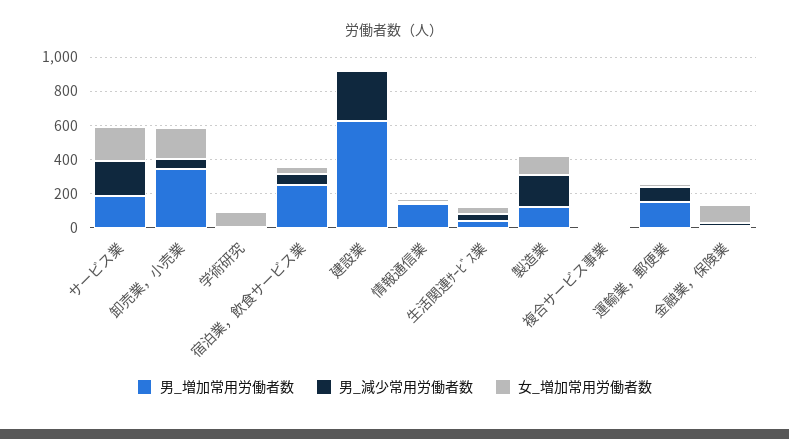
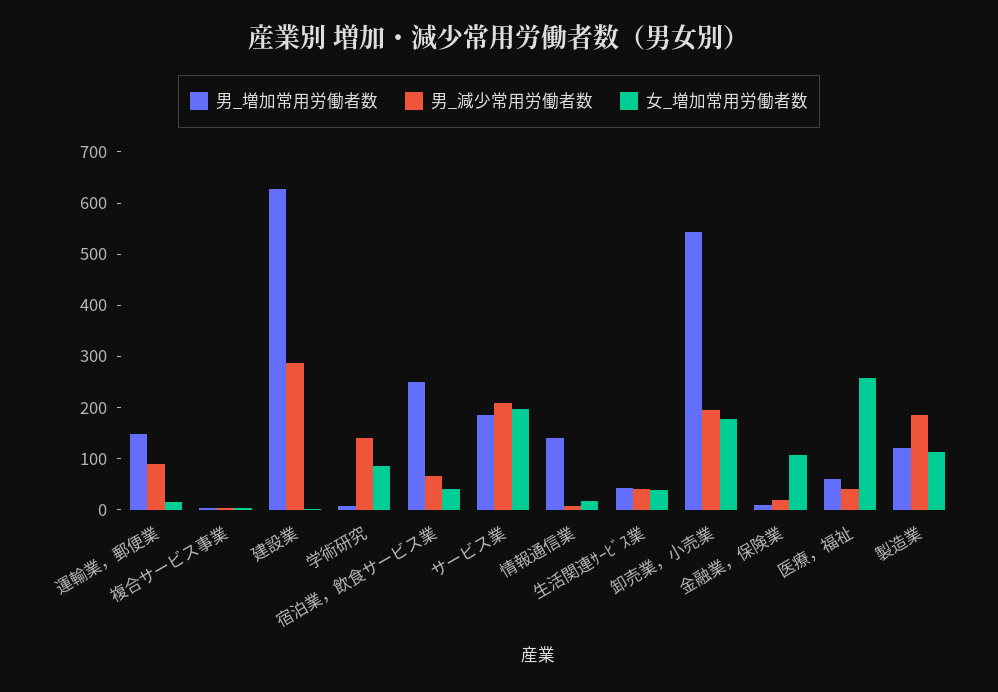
  {
    "男_増加常用労働者数": {
      "サービス業": 180,
-     "卸売業，小売業": 350,
+     "卸売業，小売業": 540,
      "学術研究": 0,
      "宿泊業，飲食サービス業": 260,
      "建設業": 620,
      "情報通信業": 140,
      "生活関連ｻｰﾋﾞｽ業": 40,
      "製造業": 120,
      "複合サービス事業": 0,
      "運輸業，郵便業": 140,
-     "金融業，保険業": 0
+     "金融業，保険業": 0,
+     "医療，福祉": 60
    },
    "男_減少常用労働者数": {
      "サービス業": 200,
-     "卸売業，小売業": 50,
+     "卸売業，小売業": 200,
-     "学術研究": 0,
+     "学術研究": 140,
      "宿泊業，飲食サービス業": 60,
      "建設業": 280,
      "情報通信業": 0,
      "生活関連ｻｰﾋﾞｽ業": 40,
      "製造業": 180,
      "複合サービス事業": 0,
      "運輸業，郵便業": 100,
-     "金融業，保険業": 20
+     "金融業，保険業": 20,
+     "医療，福祉": 40
    },
    "女_増加常用労働者数": {
      "サービス業": 200,
      "卸売業，小売業": 180,
      "学術研究": 80,
      "宿泊業，飲食サービス業": 40,
      "建設業": 0,
      "情報通信業": 20,
      "生活関連ｻｰﾋﾞｽ業": 40,
      "製造業": 120,
      "複合サービス事業": 0,
      "運輸業，郵便業": 20,
-     "金融業，保険業": 100
+     "金融業，保険業": 100,
+     "医療，福祉": 260
    }
  }

